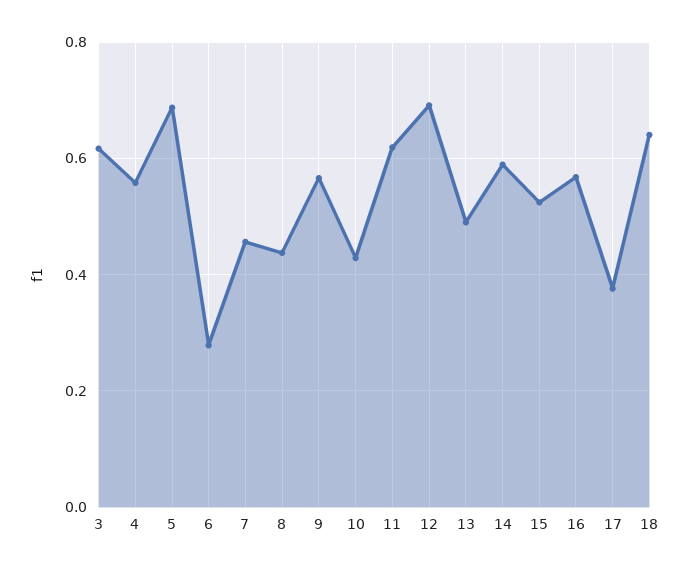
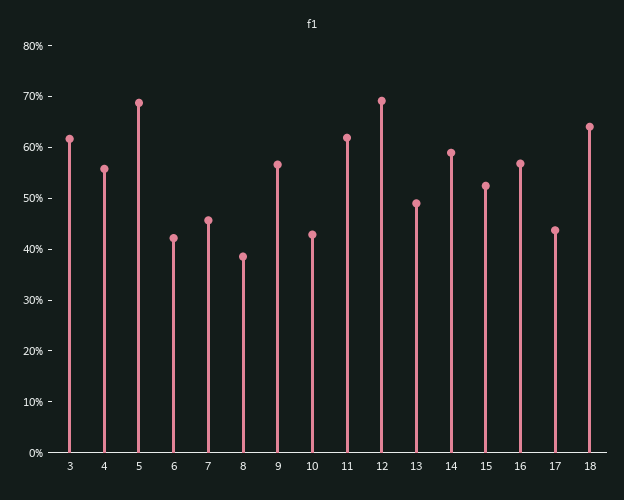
  {
    "3": 0.62,
    "4": 0.56,
    "5": 0.68,
-   "6": 0.28,
+   "6": 0.42,
    "7": 0.46,
-   "8": 0.44,
+   "8": 0.38,
    "9": 0.56,
    "10": 0.42,
    "11": 0.62,
    "12": 0.7,
    "13": 0.5,
    "14": 0.58,
    "15": 0.52,
    "16": 0.56,
-   "17": 0.38,
+   "17": 0.44,
    "18": 0.64
  }

